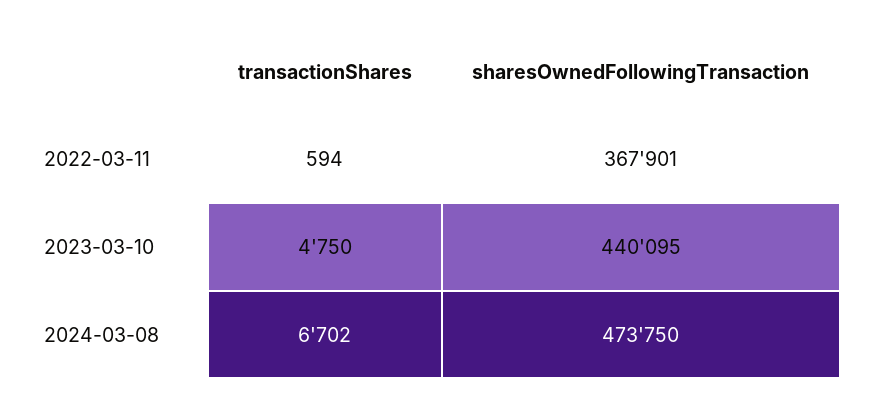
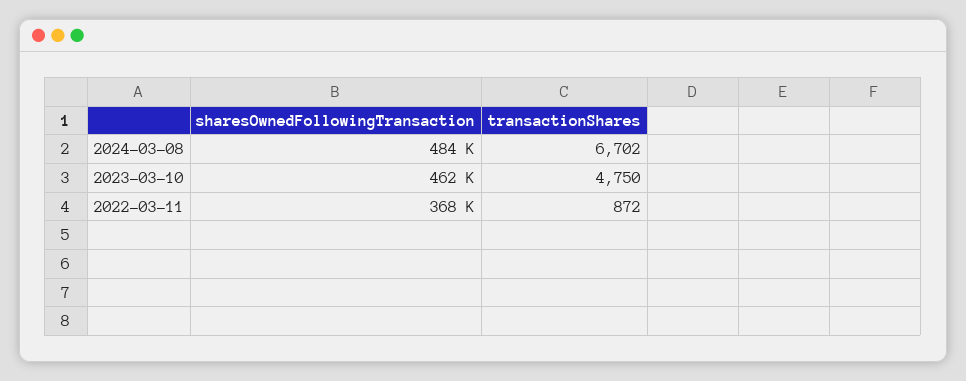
  {
    "transactionShares": {
-     "2022-03-11": 594,
+     "2022-03-11": 872,
      "2023-03-10": 4750,
      "2024-03-08": 6702
    },
    "sharesOwnedFollowingTransaction": {
      "2022-03-11": 367901,
-     "2023-03-10": 440095,
+     "2023-03-10": 462000,
-     "2024-03-08": 473750
+     "2024-03-08": 484000
    }
  }

